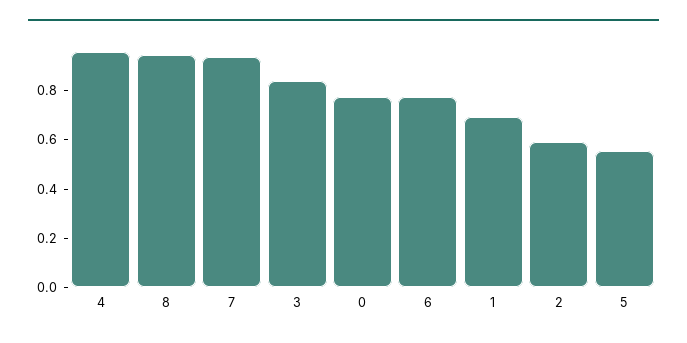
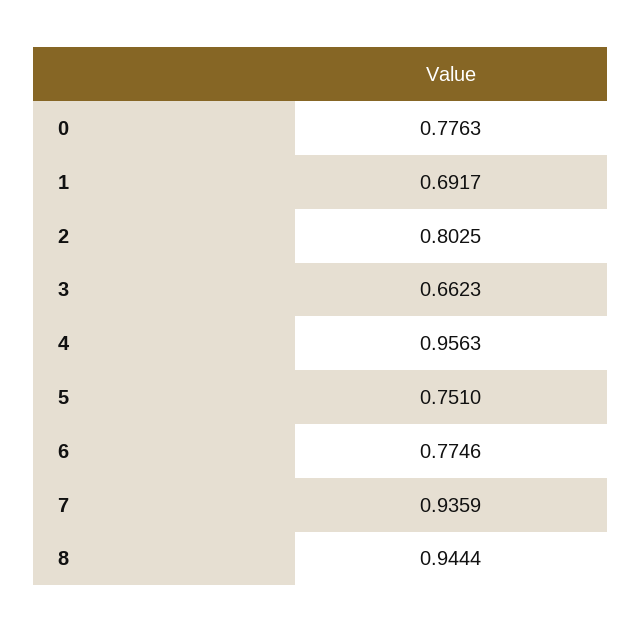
  {
    "4": 0.9563,
    "8": 0.9444,
    "7": 0.9359,
-   "3": 0.85,
+   "3": 0.6623,
    "0": 0.7763,
    "6": 0.7746,
    "1": 0.6917,
-   "2": 0.6,
+   "2": 0.8025,
-   "5": 0.55
+   "5": 0.751
  }

